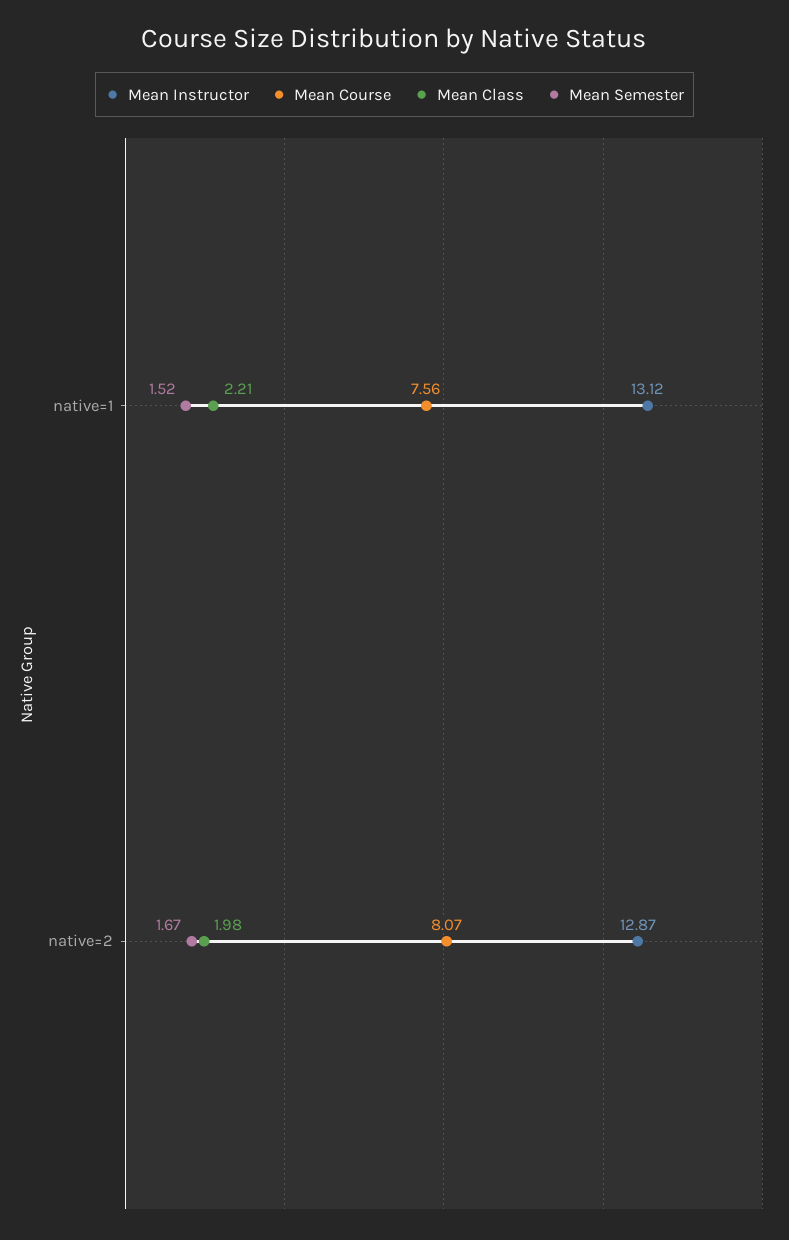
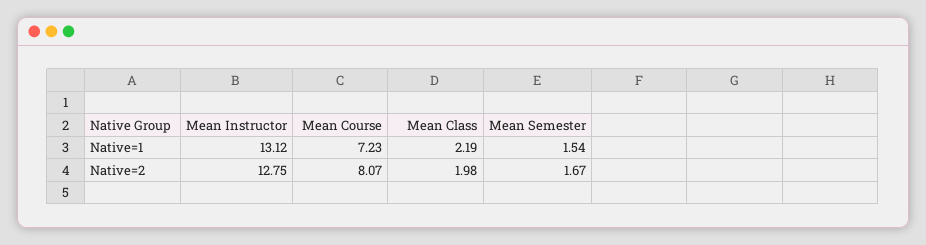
  {
    "Mean Instructor": {
      "native=1": 13.12,
-     "native=2": 12.87
+     "native=2": 12.75
    },
    "Mean Course": {
-     "native=1": 7.56,
+     "native=1": 7.23,
      "native=2": 8.07
    },
    "Mean Class": {
-     "native=1": 2.21,
+     "native=1": 2.19,
      "native=2": 1.98
    },
    "Mean Semester": {
-     "native=1": 1.52,
+     "native=1": 1.54,
      "native=2": 1.67
    }
  }

